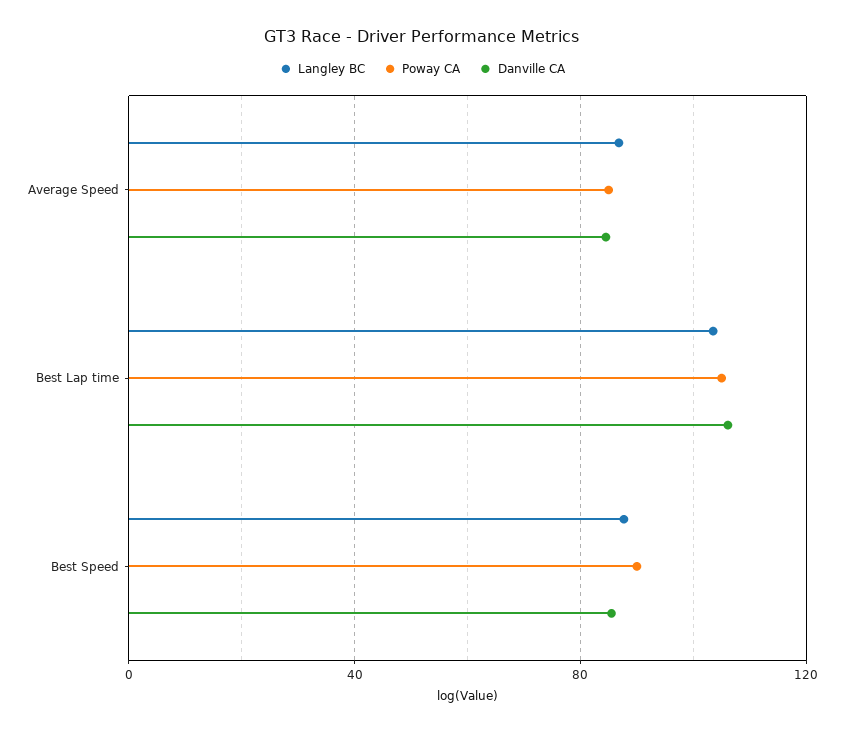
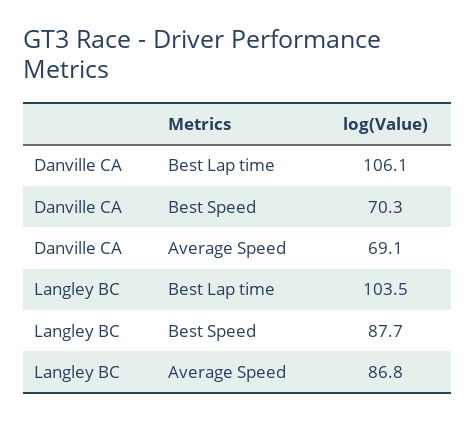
  {
    "Langley BC": {
      "Average Speed": 86.8,
      "Best Lap time": 103.5,
      "Best Speed": 87.7
    },
-   "Poway CA": {
-     "Average Speed": 85,
-     "Best Lap time": 105,
-     "Best Speed": 90
-   },
    "Danville CA": {
-     "Average Speed": 85,
+     "Average Speed": 69.1,
      "Best Lap time": 106.1,
-     "Best Speed": 85
+     "Best Speed": 70.3
    }
  }

